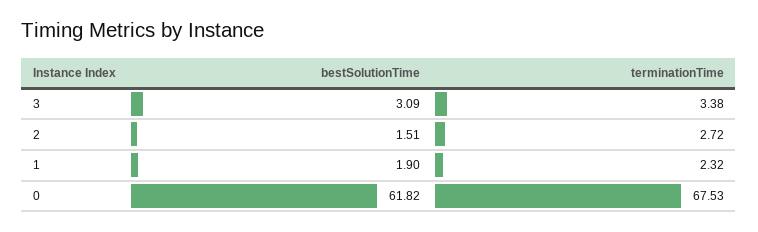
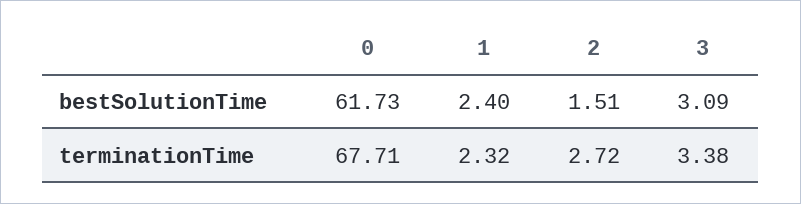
  {
    "bestSolutionTime": {
      "3": 3.09,
      "2": 1.51,
-     "1": 1.9,
+     "1": 2.4,
-     "0": 61.82
+     "0": 61.73
    },
    "terminationTime": {
      "3": 3.38,
      "2": 2.72,
      "1": 2.32,
-     "0": 67.53
+     "0": 67.71
    }
  }

